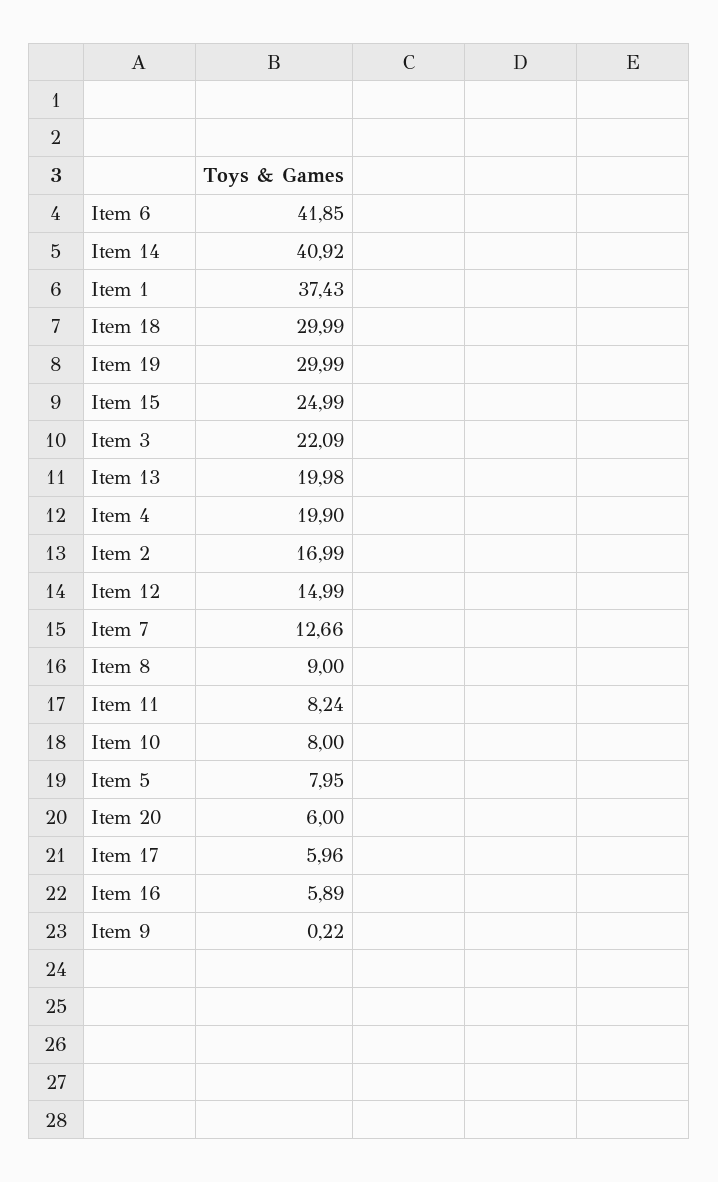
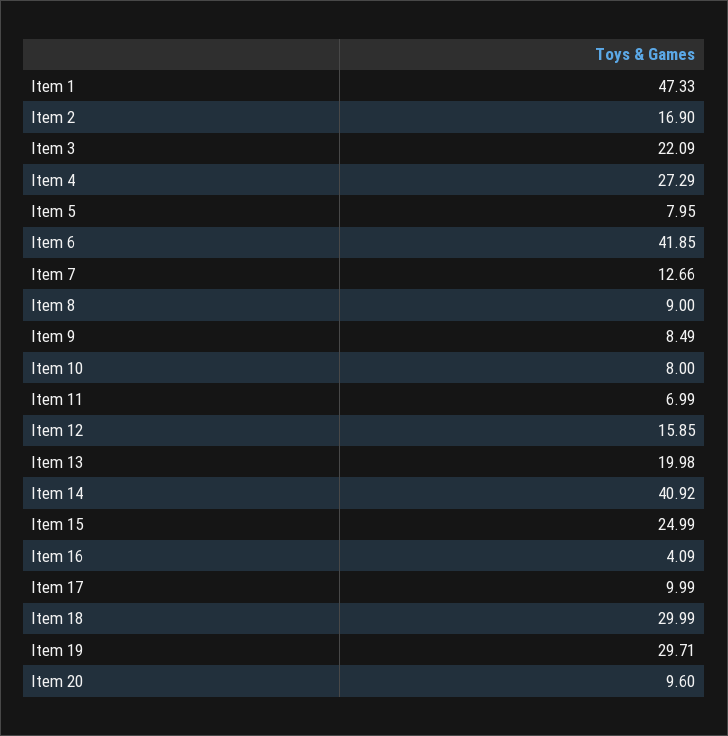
  {
    "Item 6": 41.85,
    "Item 14": 40.92,
-   "Item 1": 37.43,
+   "Item 1": 47.33,
    "Item 18": 29.99,
-   "Item 19": 29.99,
+   "Item 19": 29.71,
    "Item 15": 24.99,
    "Item 3": 22.09,
    "Item 13": 19.98,
-   "Item 4": 19.9,
+   "Item 4": 27.29,
-   "Item 2": 16.99,
+   "Item 2": 16.9,
-   "Item 12": 14.99,
+   "Item 12": 15.85,
    "Item 7": 12.66,
    "Item 8": 9,
-   "Item 11": 8.24,
+   "Item 11": 6.99,
    "Item 10": 8,
    "Item 5": 7.95,
-   "Item 20": 6,
+   "Item 20": 9.6,
-   "Item 17": 5.96,
+   "Item 17": 9.99,
-   "Item 16": 5.89,
+   "Item 16": 4.09,
-   "Item 9": 0.22
+   "Item 9": 8.49
  }

